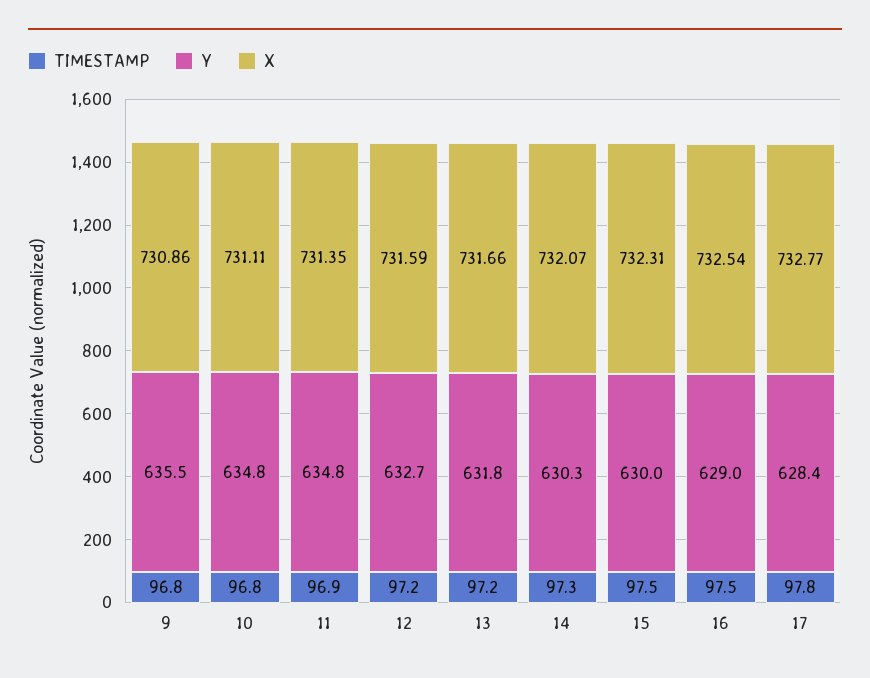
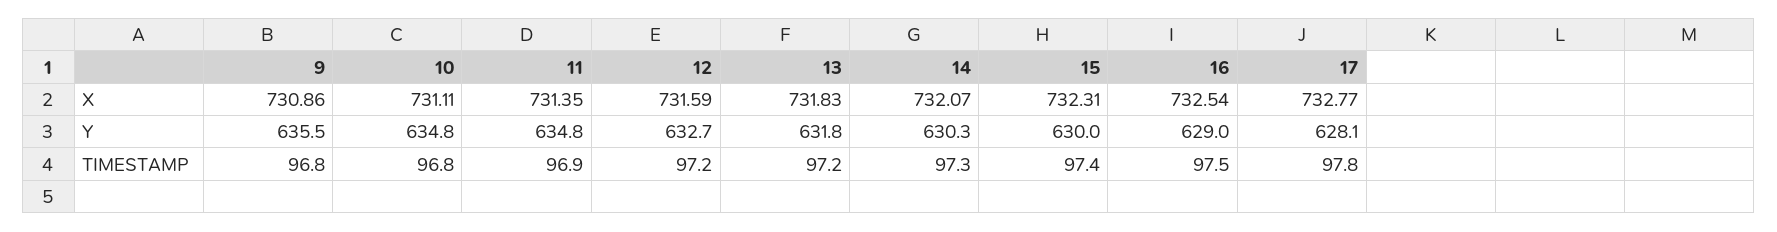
  {
    "TIMESTAMP": {
      "9": 96.8,
      "10": 96.8,
      "11": 96.9,
      "12": 97.2,
      "13": 97.2,
      "14": 97.3,
-     "15": 97.5,
+     "15": 97.4,
      "16": 97.5,
      "17": 97.8
    },
    "Y": {
      "9": 635.5,
      "10": 634.8,
      "11": 634.8,
      "12": 632.7,
      "13": 631.8,
      "14": 630.3,
      "15": 630,
      "16": 629,
-     "17": 628.4
+     "17": 628.1
    },
    "X": {
      "9": 730.86,
      "10": 731.11,
      "11": 731.35,
      "12": 731.59,
-     "13": 731.66,
+     "13": 731.83,
      "14": 732.07,
      "15": 732.31,
      "16": 732.54,
      "17": 732.77
    }
  }

